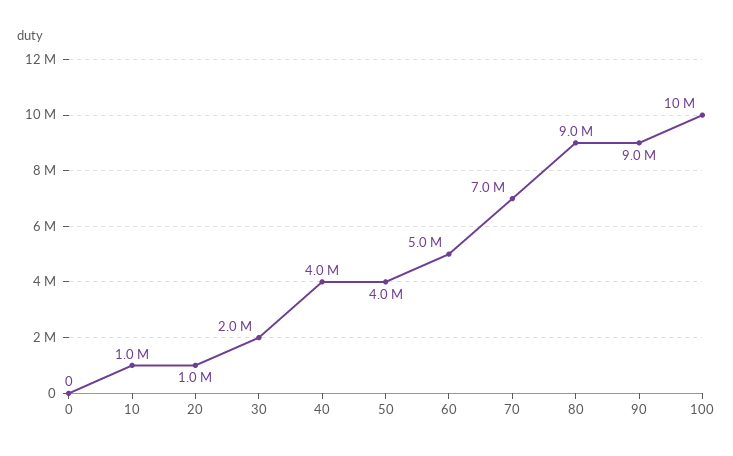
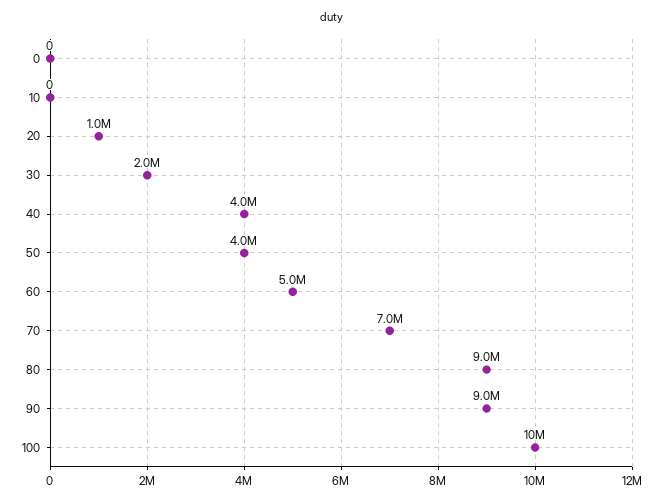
  {
    "0": 0,
-   "10": 1000000,
+   "10": 0,
    "20": 1000000,
    "30": 2000000,
    "40": 4000000,
    "50": 4000000,
    "60": 5000000,
    "70": 7000000,
    "80": 9000000,
    "90": 9000000,
    "100": 10000000
  }

